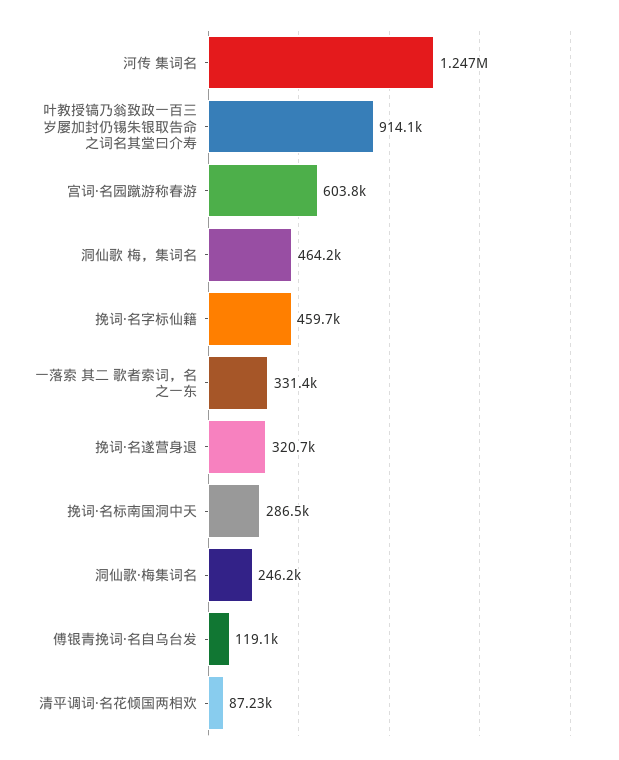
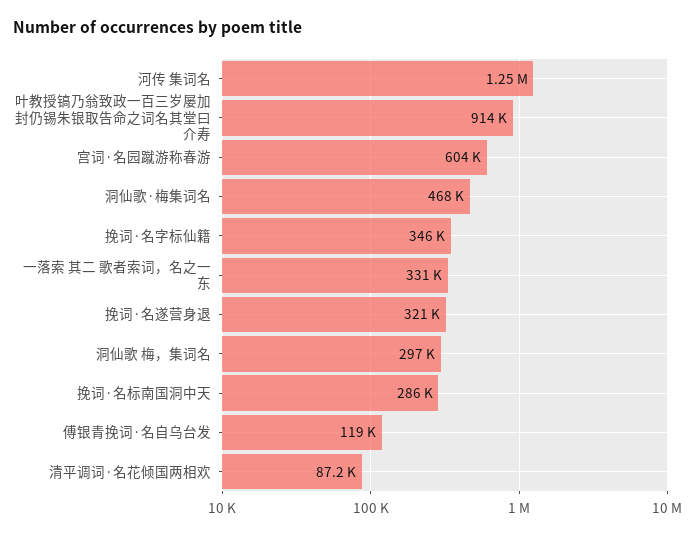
  {
    "河传 集词名": 1247000,
    "叶教授镐乃翁致政一百三岁屡加封仍锡朱银取告命之词名其堂曰介寿": 914100,
    "宫词·名园蹴游称春游": 603800,
-   "洞仙歌 梅，集词名": 464200,
+   "洞仙歌 梅，集词名": 297000,
-   "挽词·名字标仙籍": 459700,
+   "挽词·名字标仙籍": 346000,
    "一落索 其二 歌者索词，名之一东": 331400,
    "挽词·名遂营身退": 320700,
    "挽词·名标南国洞中天": 286500,
-   "洞仙歌·梅集词名": 246200,
+   "洞仙歌·梅集词名": 468000,
    "傅银青挽词·名自乌台发": 119100,
    "清平调词·名花倾国两相欢": 87230
  }

